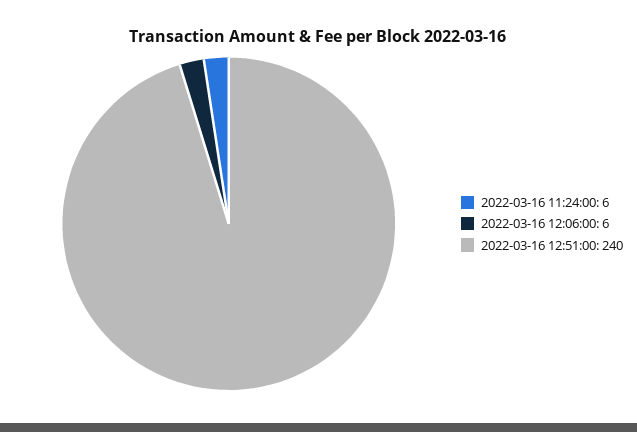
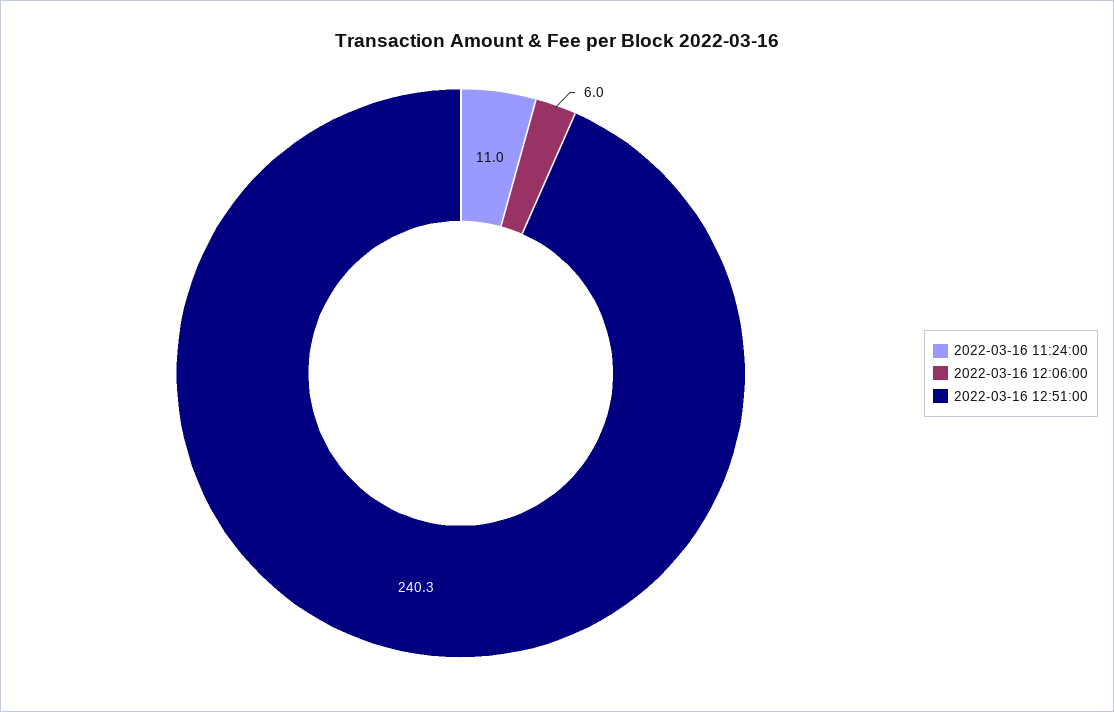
  {
-   "2022-03-16 11:24:00": 6,
+   "2022-03-16 11:24:00": 11,
    "2022-03-16 12:06:00": 6,
    "2022-03-16 12:51:00": 240.3
  }

